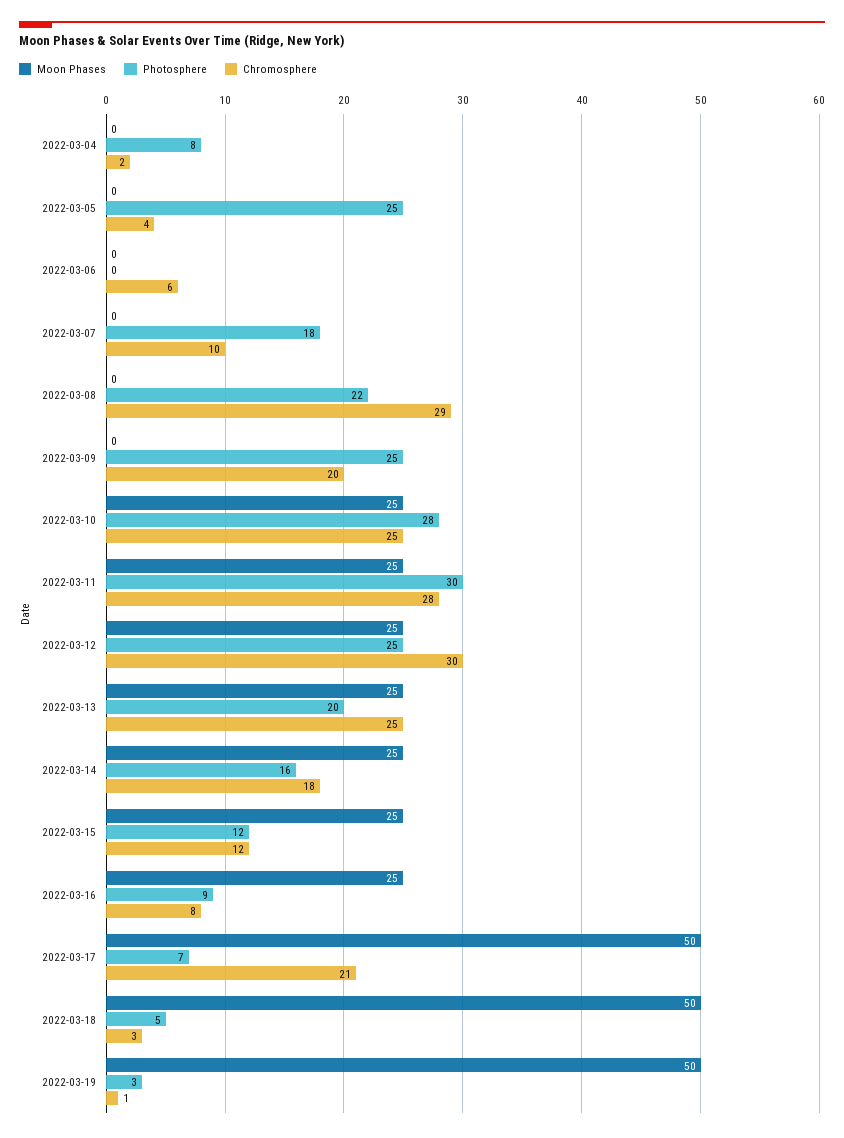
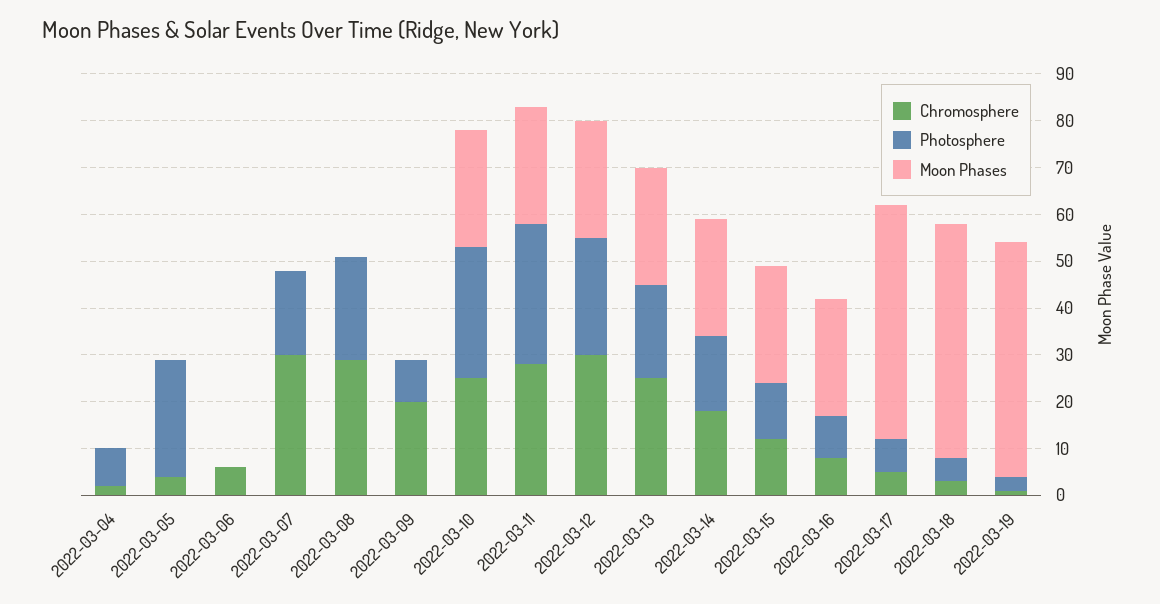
  {
    "Moon Phases": {
      "2022-03-04": 0,
      "2022-03-05": 0,
      "2022-03-06": 0,
      "2022-03-07": 0,
      "2022-03-08": 0,
      "2022-03-09": 0,
      "2022-03-10": 25,
      "2022-03-11": 25,
      "2022-03-12": 25,
      "2022-03-13": 25,
      "2022-03-14": 25,
      "2022-03-15": 25,
      "2022-03-16": 25,
      "2022-03-17": 50,
      "2022-03-18": 50,
      "2022-03-19": 50
    },
    "Photosphere": {
      "2022-03-04": 8,
      "2022-03-05": 25,
      "2022-03-06": 0,
      "2022-03-07": 18,
      "2022-03-08": 22,
-     "2022-03-09": 25,
+     "2022-03-09": 10,
      "2022-03-10": 28,
      "2022-03-11": 30,
      "2022-03-12": 25,
      "2022-03-13": 20,
      "2022-03-14": 16,
      "2022-03-15": 12,
      "2022-03-16": 9,
      "2022-03-17": 7,
      "2022-03-18": 5,
      "2022-03-19": 3
    },
    "Chromosphere": {
      "2022-03-04": 2,
      "2022-03-05": 4,
      "2022-03-06": 6,
-     "2022-03-07": 10,
+     "2022-03-07": 30,
      "2022-03-08": 29,
      "2022-03-09": 20,
      "2022-03-10": 25,
      "2022-03-11": 28,
      "2022-03-12": 30,
      "2022-03-13": 25,
      "2022-03-14": 18,
      "2022-03-15": 12,
      "2022-03-16": 8,
-     "2022-03-17": 21,
+     "2022-03-17": 5,
      "2022-03-18": 3,
      "2022-03-19": 1
    }
  }

